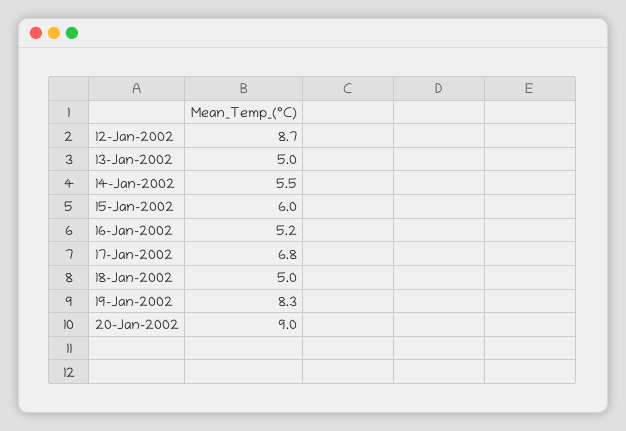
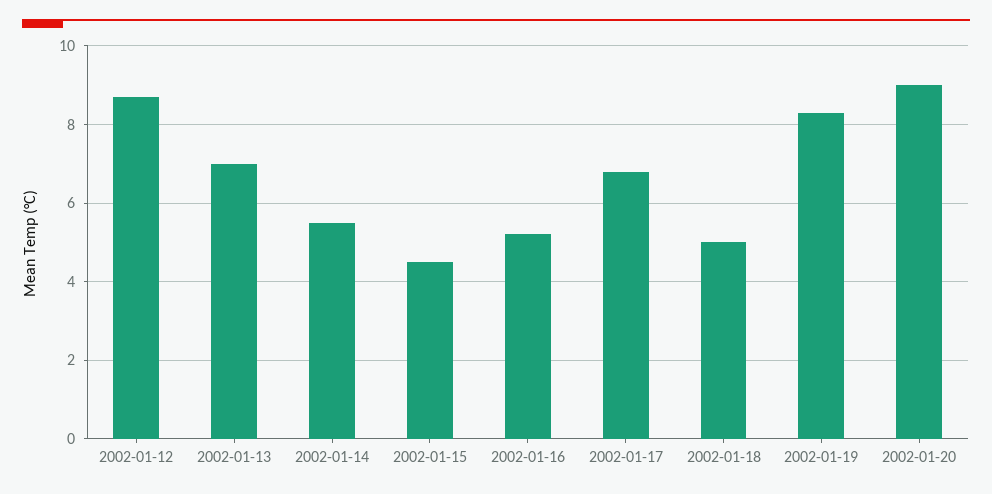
  {
    "12-Jan-2002": 8.7,
-   "13-Jan-2002": 5,
+   "13-Jan-2002": 7,
    "14-Jan-2002": 5.5,
-   "15-Jan-2002": 6,
+   "15-Jan-2002": 4.5,
    "16-Jan-2002": 5.2,
    "17-Jan-2002": 6.8,
    "18-Jan-2002": 5,
    "19-Jan-2002": 8.3,
    "20-Jan-2002": 9
  }

